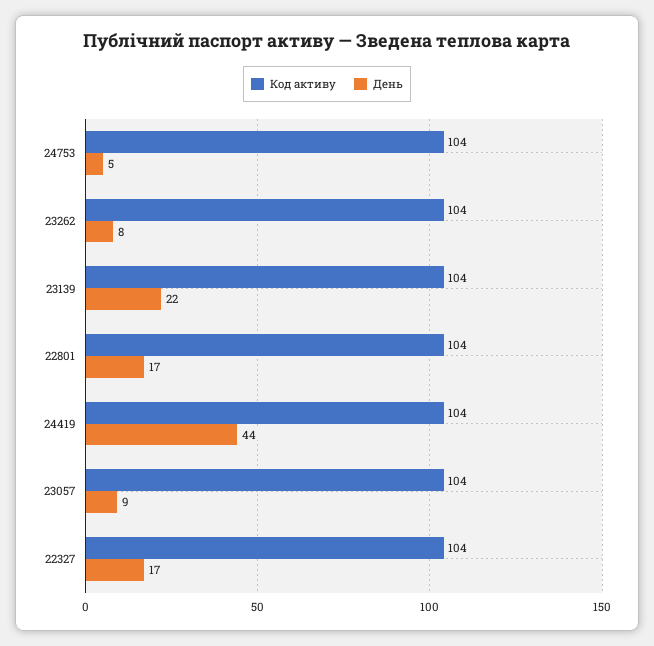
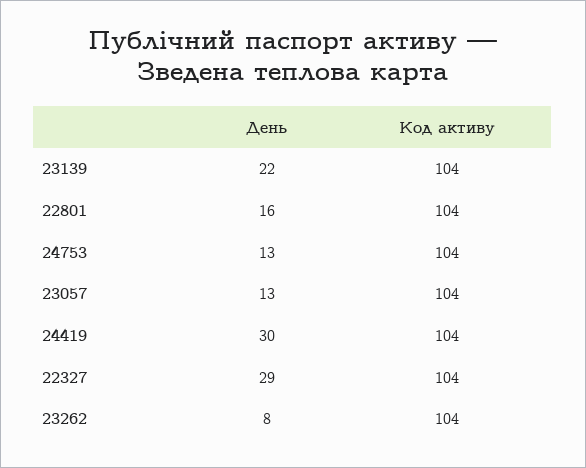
  {
    "Код активу": {
      "24753": 104,
      "23262": 104,
      "23139": 104,
      "22801": 104,
      "24419": 104,
      "23057": 104,
      "22327": 104
    },
    "День": {
-     "24753": 5,
+     "24753": 13,
      "23262": 8,
      "23139": 22,
-     "22801": 17,
+     "22801": 16,
-     "24419": 44,
+     "24419": 30,
-     "23057": 9,
+     "23057": 13,
-     "22327": 17
+     "22327": 29
    }
  }

